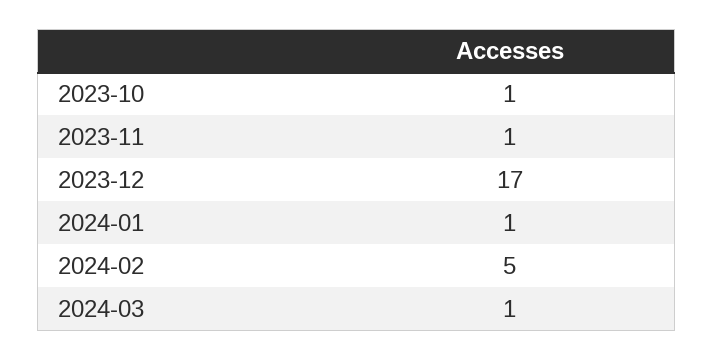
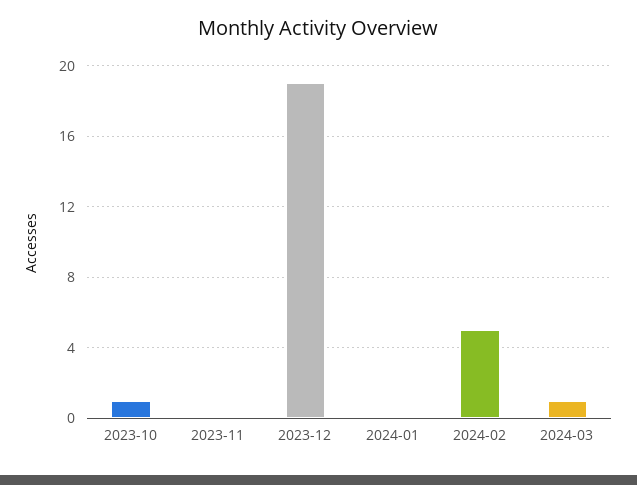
  {
    "2023-10": 1,
-   "2023-11": 1,
+   "2023-11": 0,
-   "2023-12": 17,
+   "2023-12": 19,
-   "2024-01": 1,
+   "2024-01": 0,
    "2024-02": 5,
    "2024-03": 1
  }

